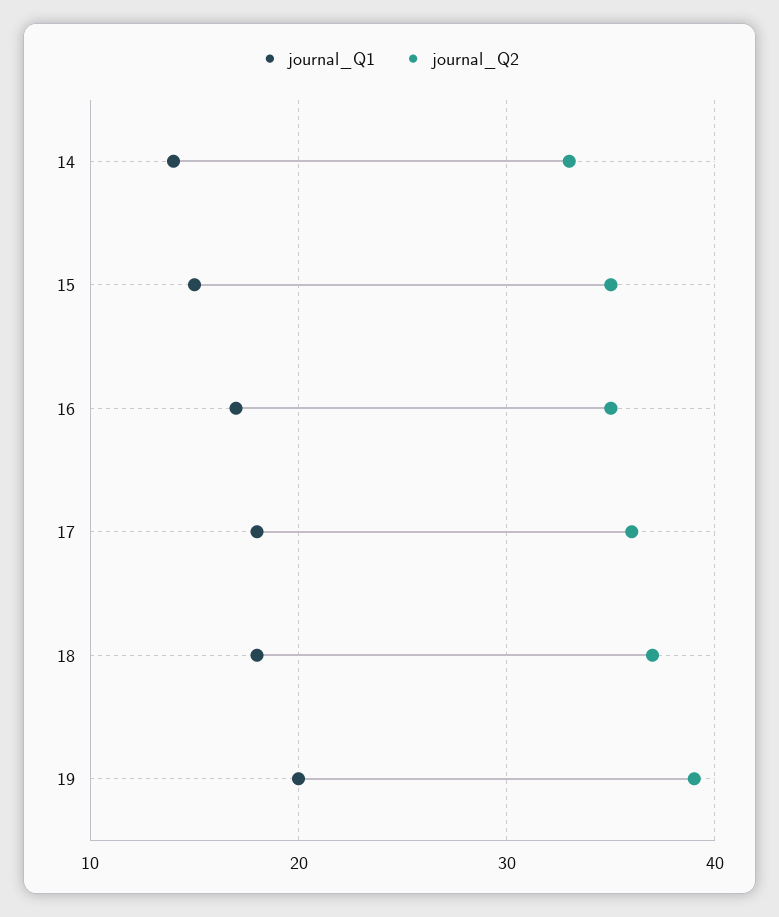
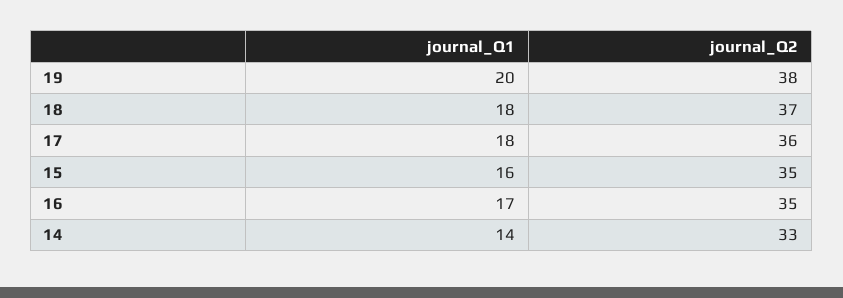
  {
    "journal_Q1": {
      "14": 14,
-     "15": 15,
+     "15": 16,
      "16": 17,
      "17": 18,
      "18": 18,
      "19": 20
    },
    "journal_Q2": {
      "14": 33,
      "15": 35,
      "16": 35,
      "17": 36,
      "18": 37,
-     "19": 39
+     "19": 38
    }
  }

